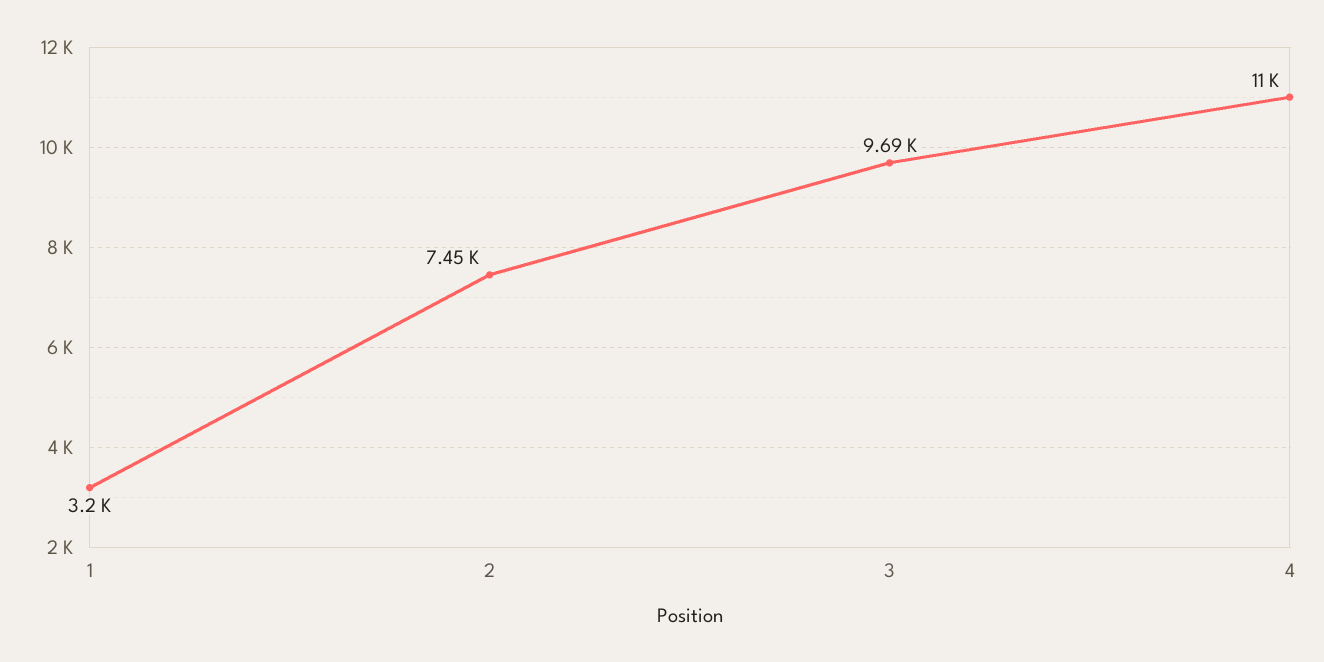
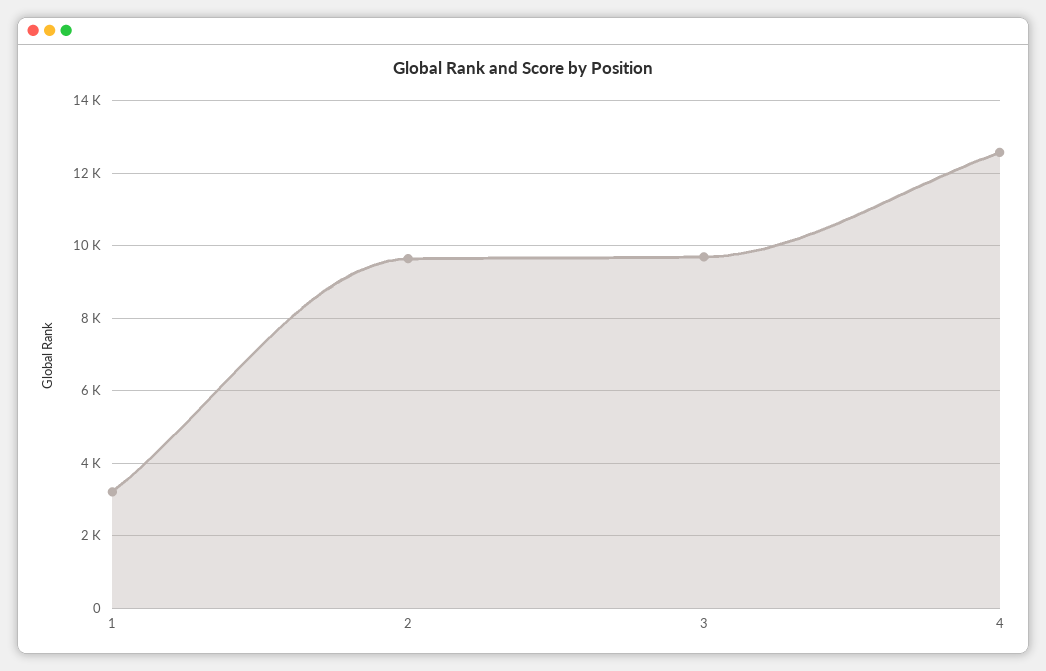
  {
    "1": 3200,
-   "2": 7450,
+   "2": 9600,
    "3": 9690,
-   "4": 11000
+   "4": 12600
  }

